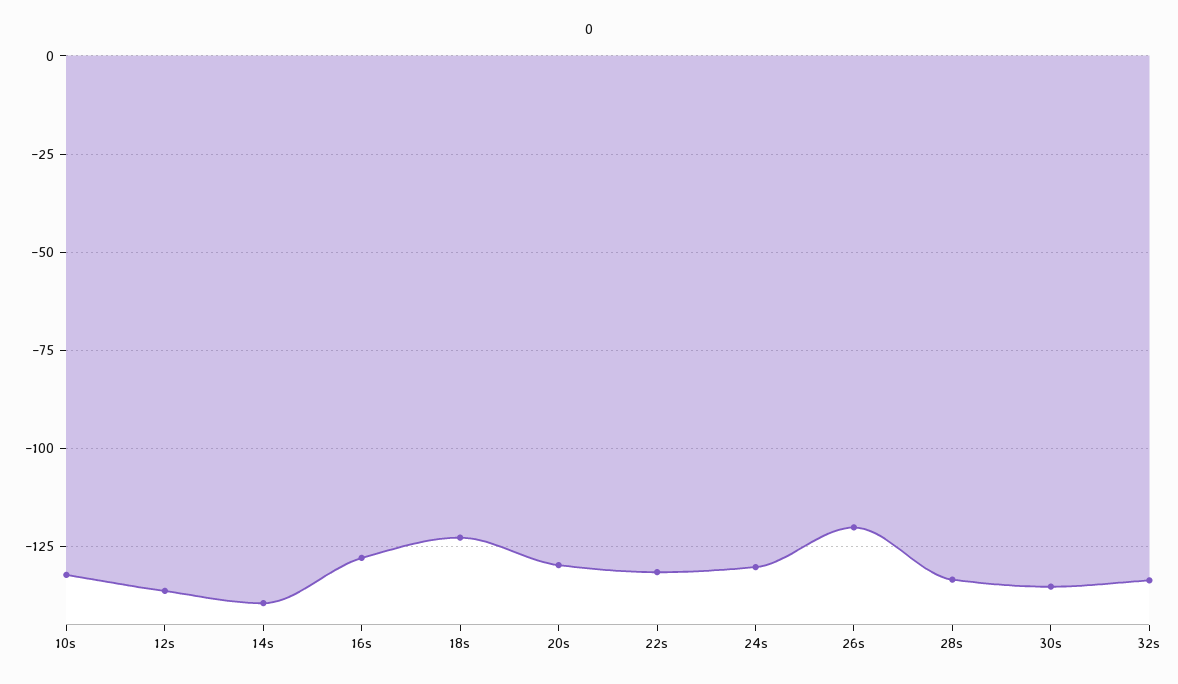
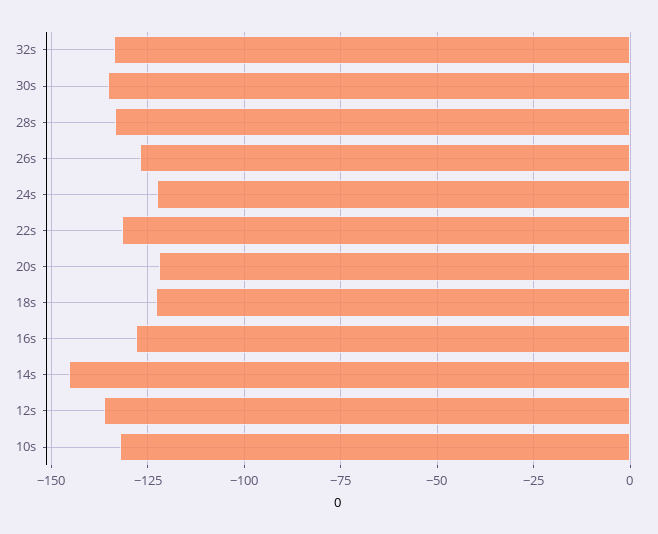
  {
    "10s": -132.5,
    "12s": -137.5,
-   "14s": -140,
+   "14s": -145,
    "16s": -127.5,
    "18s": -122.5,
-   "20s": -130,
+   "20s": -122.5,
    "22s": -132.5,
-   "24s": -130,
+   "24s": -122.5,
-   "26s": -120,
+   "26s": -127.5,
    "28s": -132.5,
    "30s": -135,
    "32s": -132.5
  }

